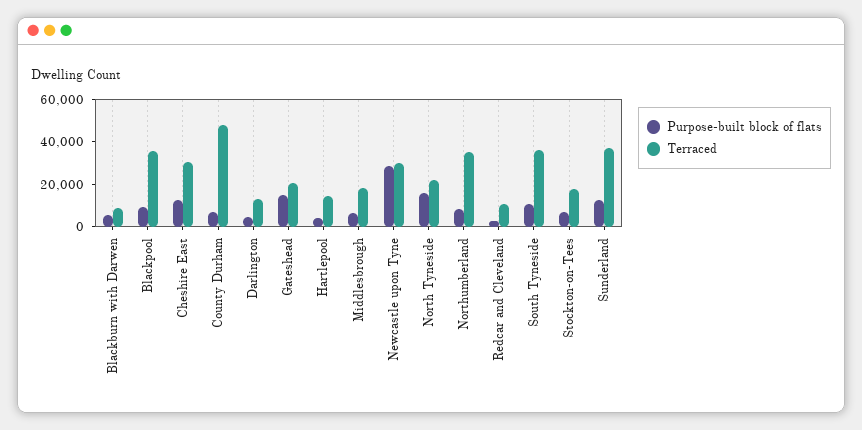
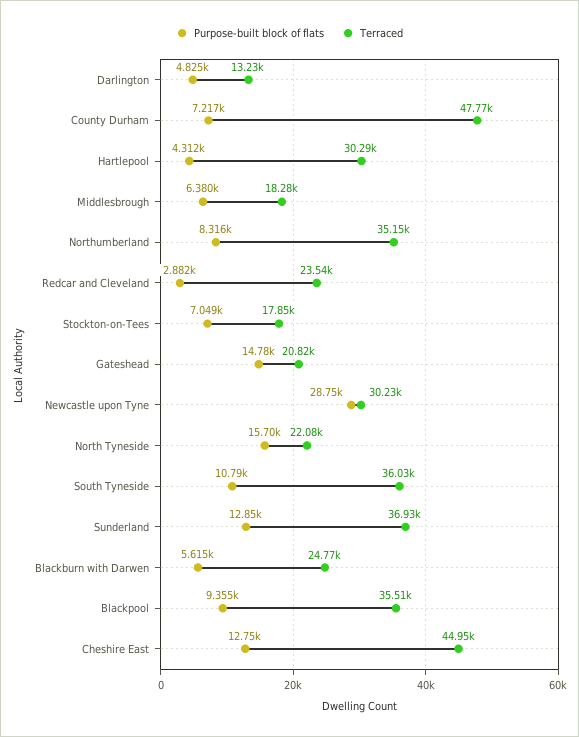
  {
    "Purpose-built block of flats": {
      "Blackburn with Darwen": 5615,
      "Blackpool": 9355,
      "Cheshire East": 12750,
      "County Durham": 7217,
      "Darlington": 4825,
      "Gateshead": 14780,
      "Hartlepool": 4312,
      "Middlesbrough": 6380,
      "Newcastle upon Tyne": 28750,
      "North Tyneside": 15700,
      "Northumberland": 8316,
      "Redcar and Cleveland": 2882,
      "South Tyneside": 10790,
      "Stockton-on-Tees": 7049,
      "Sunderland": 12850
    },
    "Terraced": {
-     "Blackburn with Darwen": 10000,
+     "Blackburn with Darwen": 24770,
      "Blackpool": 35510,
-     "Cheshire East": 30000,
+     "Cheshire East": 44950,
      "County Durham": 47770,
      "Darlington": 13230,
      "Gateshead": 20820,
-     "Hartlepool": 15000,
+     "Hartlepool": 30290,
      "Middlesbrough": 18280,
      "Newcastle upon Tyne": 30230,
      "North Tyneside": 22080,
      "Northumberland": 35150,
-     "Redcar and Cleveland": 10000,
+     "Redcar and Cleveland": 23540,
      "South Tyneside": 36030,
      "Stockton-on-Tees": 17850,
      "Sunderland": 36930
    }
  }

